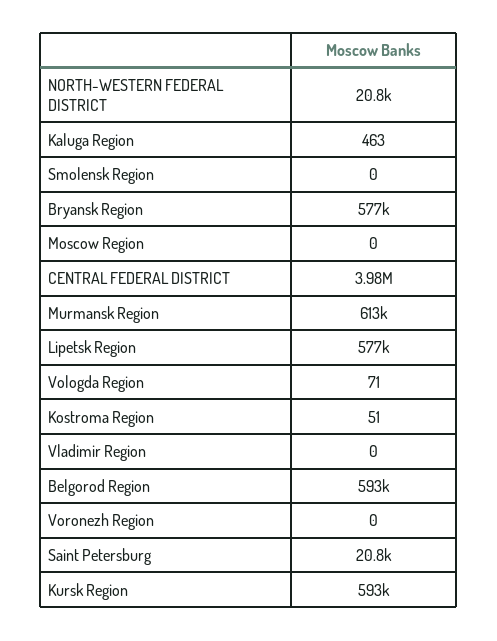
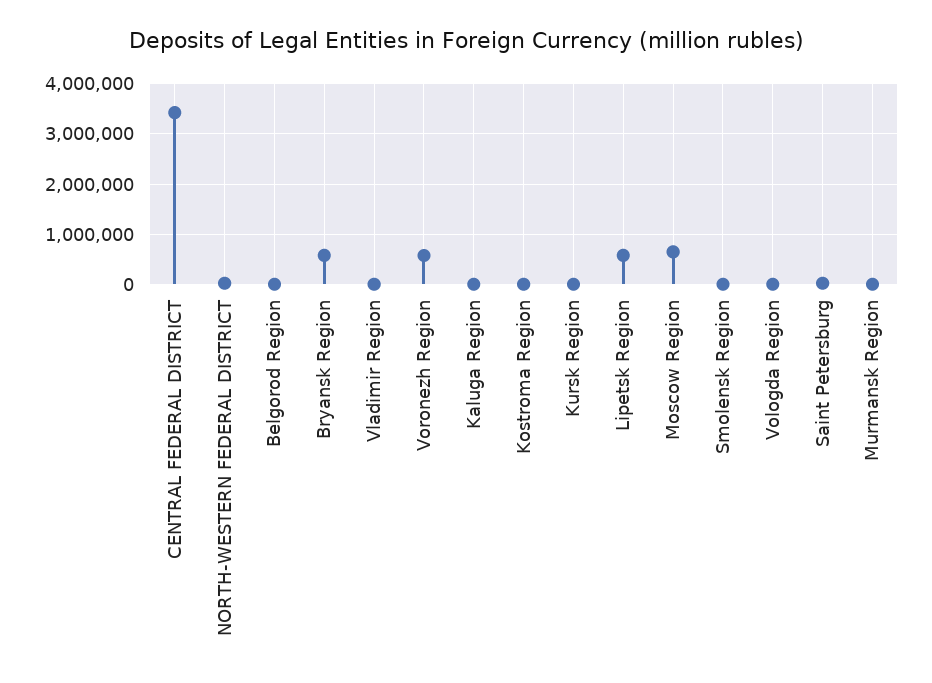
  {
    "NORTH-WESTERN FEDERAL DISTRICT": 20800,
    "Kaluga Region": 463,
    "Smolensk Region": 0,
    "Bryansk Region": 577000,
-   "Moscow Region": 0,
+   "Moscow Region": 600000,
-   "CENTRAL FEDERAL DISTRICT": 3980000,
+   "CENTRAL FEDERAL DISTRICT": 3400000,
-   "Murmansk Region": 613000,
+   "Murmansk Region": 0,
    "Lipetsk Region": 577000,
    "Vologda Region": 71,
    "Kostroma Region": 51,
    "Vladimir Region": 0,
-   "Belgorod Region": 593000,
+   "Belgorod Region": 0,
-   "Voronezh Region": 0,
+   "Voronezh Region": 600000,
    "Saint Petersburg": 20800,
-   "Kursk Region": 593000
+   "Kursk Region": 0
  }

